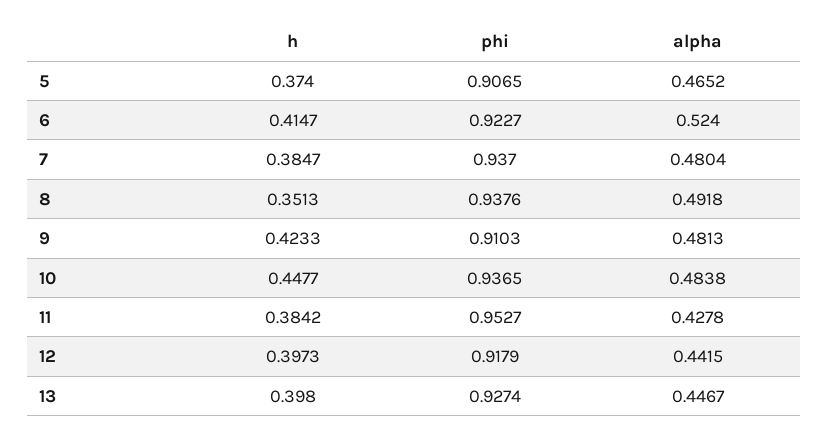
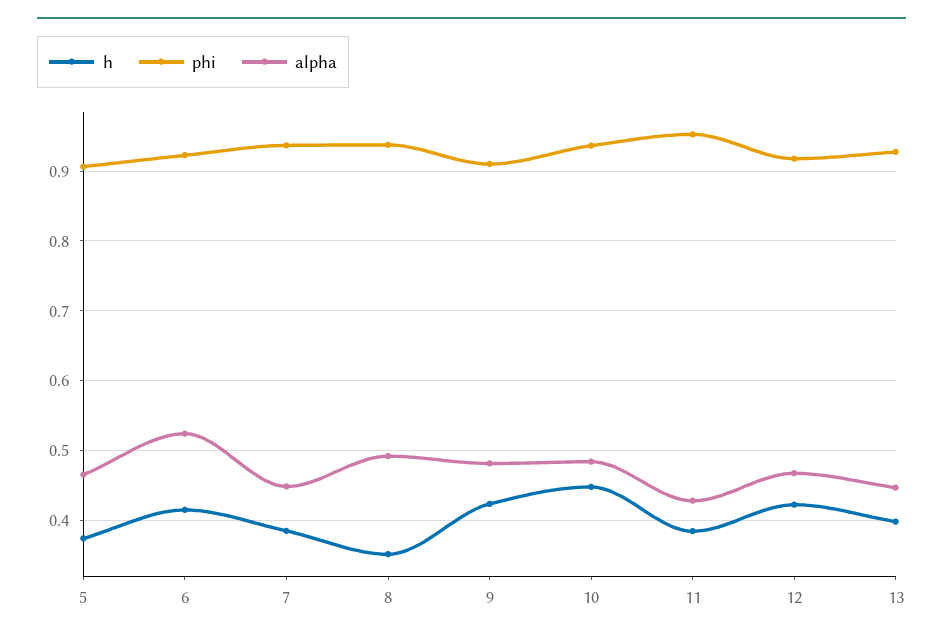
  {
    "h": {
      "5": 0.374,
      "6": 0.4147,
      "7": 0.3847,
      "8": 0.3513,
      "9": 0.4233,
      "10": 0.4477,
      "11": 0.3842,
-     "12": 0.3973,
+     "12": 0.42,
      "13": 0.398
    },
    "phi": {
      "5": 0.9065,
      "6": 0.9227,
      "7": 0.937,
      "8": 0.9376,
      "9": 0.9103,
      "10": 0.9365,
      "11": 0.9527,
      "12": 0.9179,
      "13": 0.9274
    },
    "alpha": {
      "5": 0.4652,
      "6": 0.524,
-     "7": 0.4804,
+     "7": 0.45,
      "8": 0.4918,
      "9": 0.4813,
      "10": 0.4838,
      "11": 0.4278,
-     "12": 0.4415,
+     "12": 0.47,
      "13": 0.4467
    }
  }

